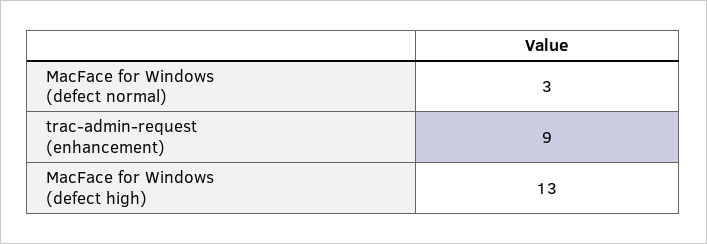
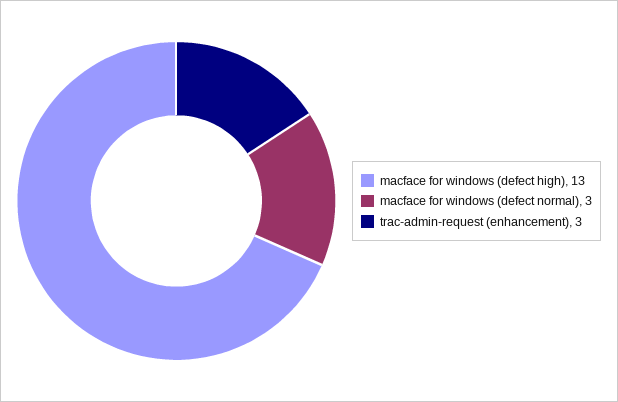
  {
    "MacFace for Windows (defect normal)": 3,
-   "trac-admin-request (enhancement)": 9,
+   "trac-admin-request (enhancement)": 3,
    "MacFace for Windows (defect high)": 13
  }

